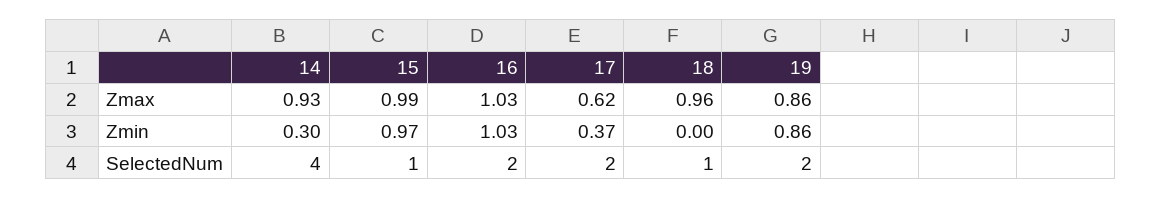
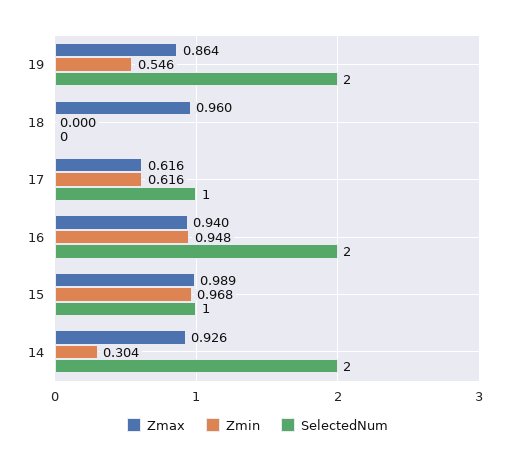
  {
    "Zmax": {
      "14": 0.926,
      "15": 0.989,
-     "16": 1.03,
+     "16": 0.94,
      "17": 0.616,
      "18": 0.96,
      "19": 0.864
    },
    "Zmin": {
      "14": 0.304,
      "15": 0.968,
-     "16": 1.03,
+     "16": 0.948,
-     "17": 0.37,
+     "17": 0.616,
      "18": 0,
-     "19": 0.86
+     "19": 0.546
    },
    "SelectedNum": {
-     "14": 4,
+     "14": 2,
      "15": 1,
      "16": 2,
-     "17": 2,
+     "17": 1,
-     "18": 1,
+     "18": 0,
      "19": 2
    }
  }

